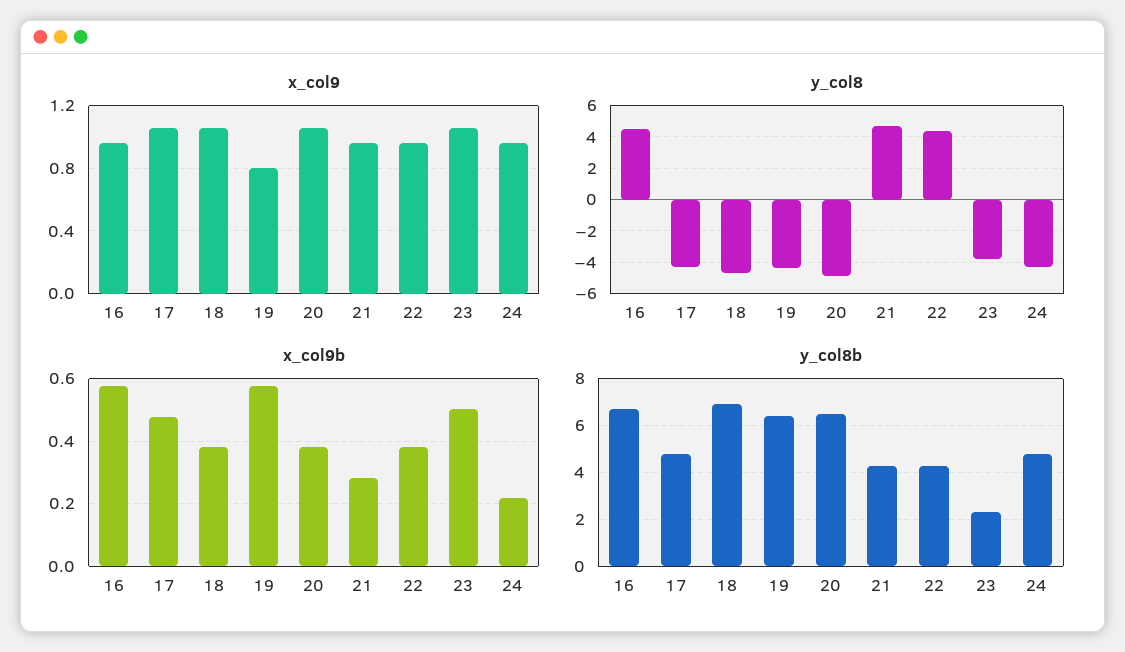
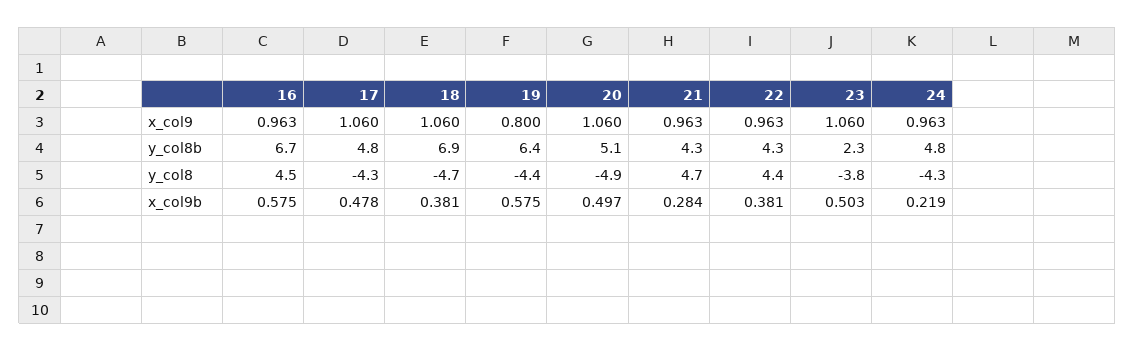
  {
    "x_col9": {
      "16": 0.963,
      "17": 1.06,
      "18": 1.06,
      "19": 0.8,
      "20": 1.06,
      "21": 0.963,
      "22": 0.963,
      "23": 1.06,
      "24": 0.963
    },
    "y_col8": {
      "16": 4.5,
      "17": -4.3,
      "18": -4.7,
      "19": -4.4,
      "20": -4.9,
      "21": 4.7,
      "22": 4.4,
      "23": -3.8,
      "24": -4.3
    },
    "x_col9b": {
      "16": 0.575,
      "17": 0.478,
      "18": 0.381,
      "19": 0.575,
-     "20": 0.38,
+     "20": 0.497,
      "21": 0.284,
      "22": 0.381,
      "23": 0.503,
      "24": 0.219
    },
    "y_col8b": {
      "16": 6.7,
      "17": 4.8,
      "18": 6.9,
      "19": 6.4,
-     "20": 6.5,
+     "20": 5.1,
      "21": 4.3,
      "22": 4.3,
      "23": 2.3,
      "24": 4.8
    }
  }

